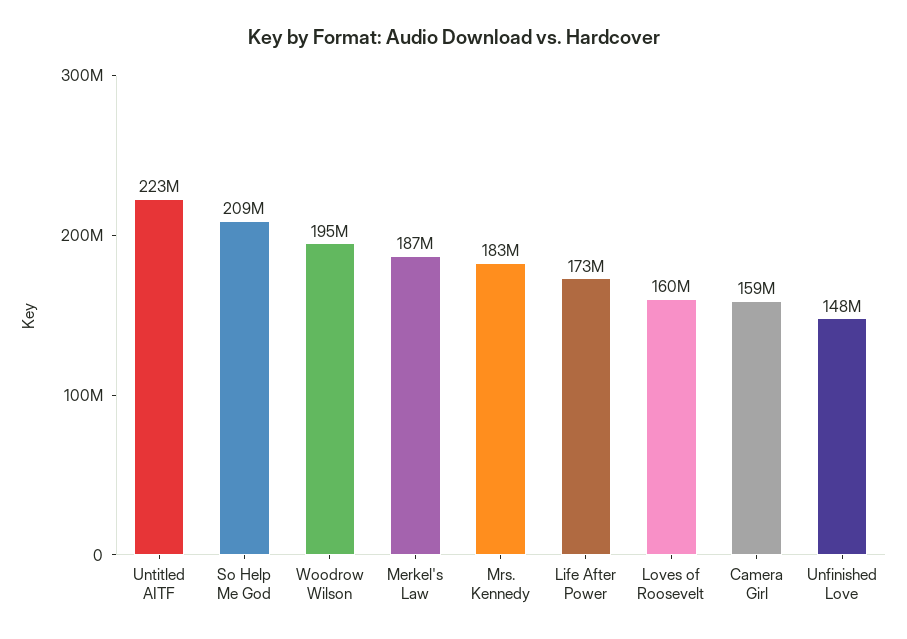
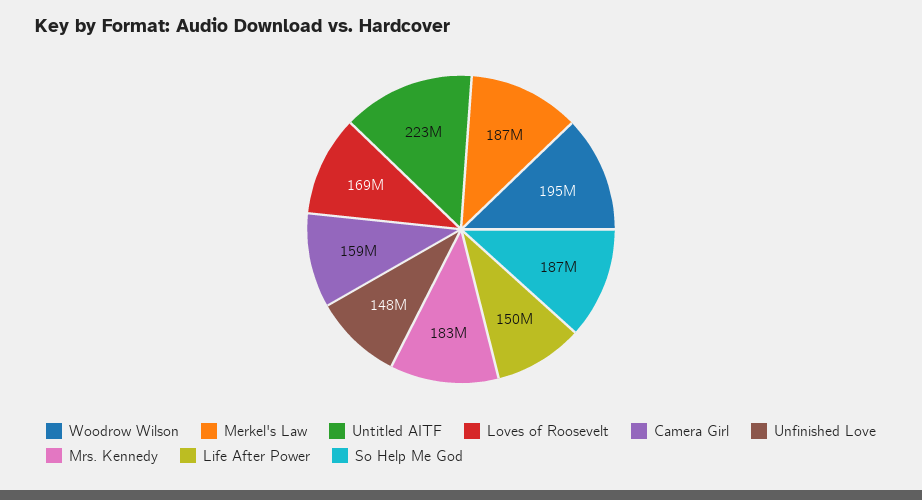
  {
    "Untitled AITF": 223000000,
-   "So Help Me God": 209000000,
+   "So Help Me God": 187000000,
    "Woodrow Wilson": 195000000,
    "Merkel's Law": 187000000,
    "Mrs. Kennedy": 183000000,
-   "Life After Power": 173000000,
+   "Life After Power": 150000000,
-   "Loves of Roosevelt": 160000000,
+   "Loves of Roosevelt": 169000000,
    "Camera Girl": 159000000,
    "Unfinished Love": 148000000
  }

